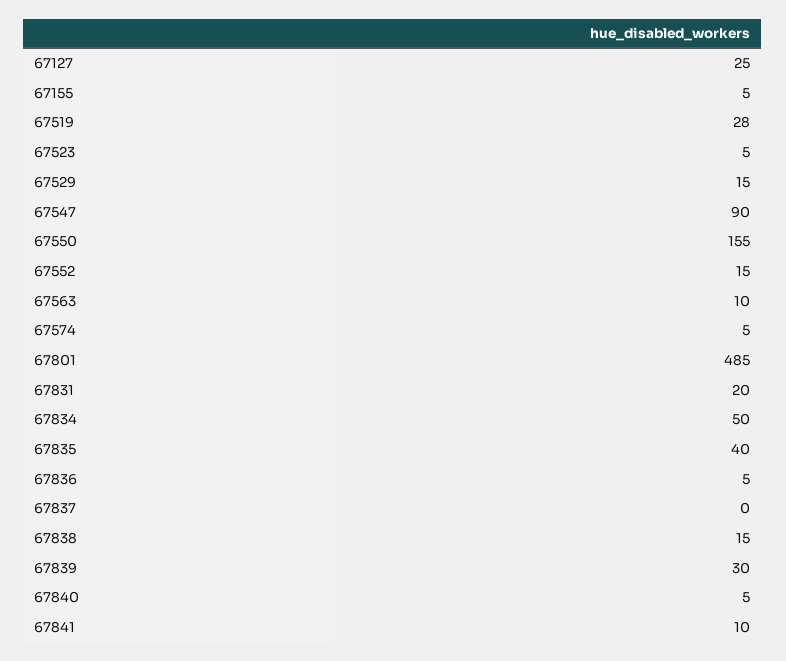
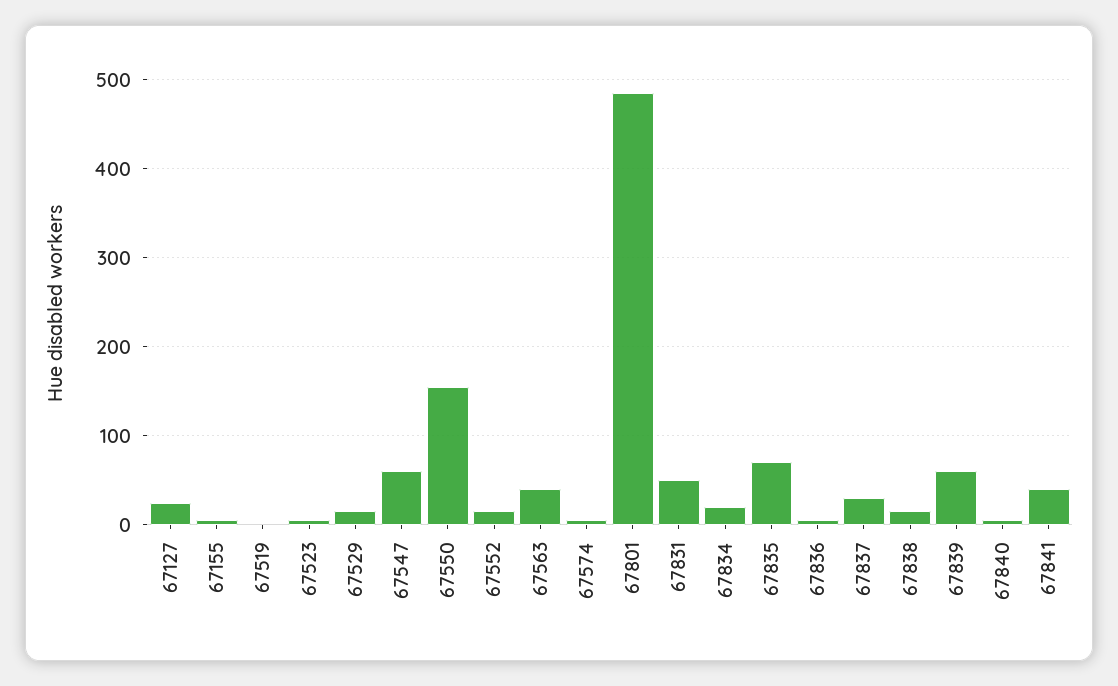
  {
    "67127": 25,
    "67155": 5,
-   "67519": 28,
+   "67519": 0,
    "67523": 5,
    "67529": 15,
-   "67547": 90,
+   "67547": 60,
    "67550": 155,
    "67552": 15,
-   "67563": 10,
+   "67563": 40,
    "67574": 5,
    "67801": 485,
-   "67831": 20,
+   "67831": 50,
-   "67834": 50,
+   "67834": 20,
-   "67835": 40,
+   "67835": 70,
    "67836": 5,
-   "67837": 0,
+   "67837": 30,
    "67838": 15,
-   "67839": 30,
+   "67839": 60,
    "67840": 5,
-   "67841": 10
+   "67841": 40
  }

